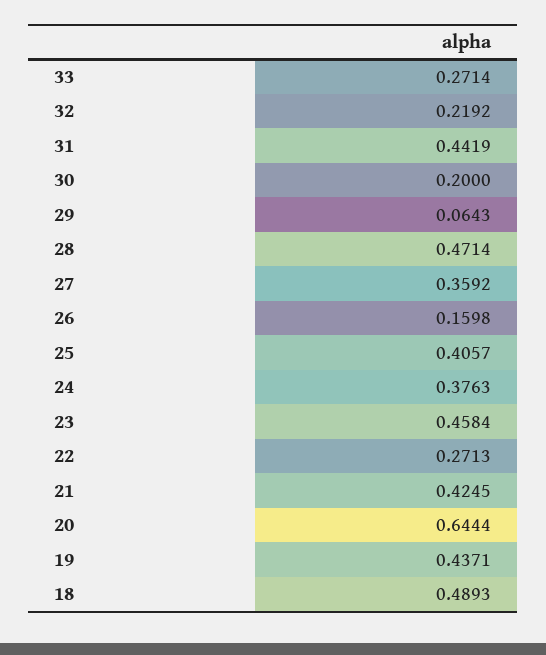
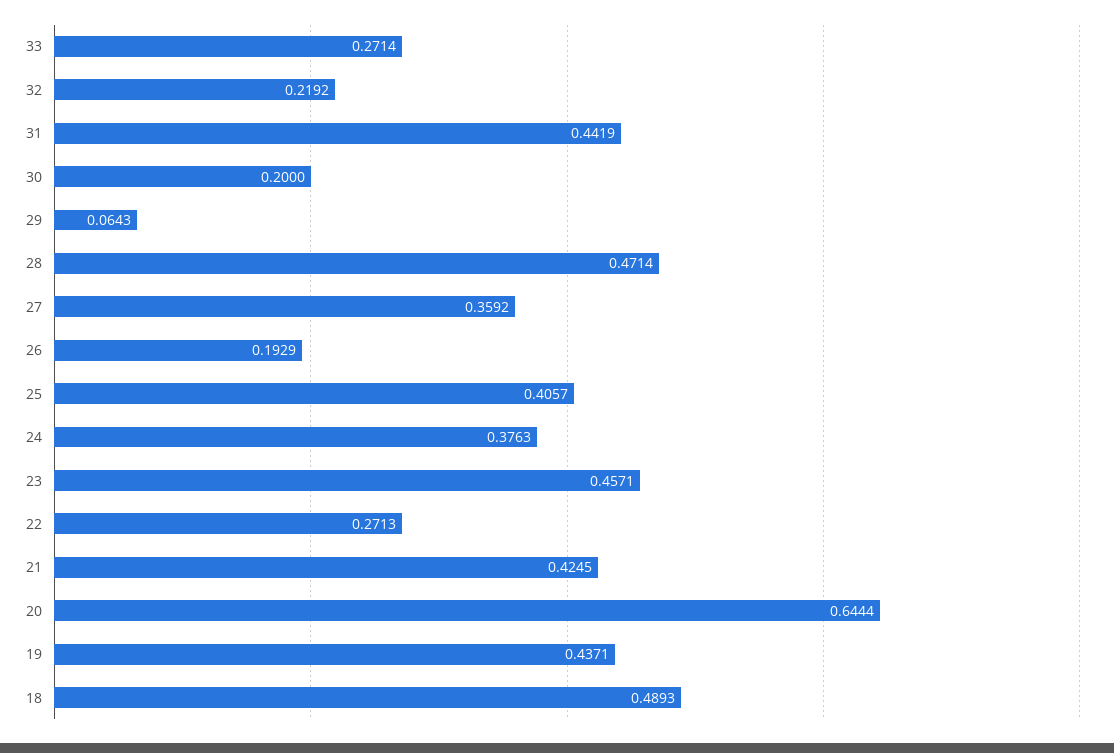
  {
    "33": 0.2714,
    "32": 0.2192,
    "31": 0.4419,
    "30": 0.2,
    "29": 0.0643,
    "28": 0.4714,
    "27": 0.3592,
-   "26": 0.1598,
+   "26": 0.1929,
    "25": 0.4057,
    "24": 0.3763,
-   "23": 0.4584,
+   "23": 0.4571,
    "22": 0.2713,
    "21": 0.4245,
    "20": 0.6444,
    "19": 0.4371,
    "18": 0.4893
  }

